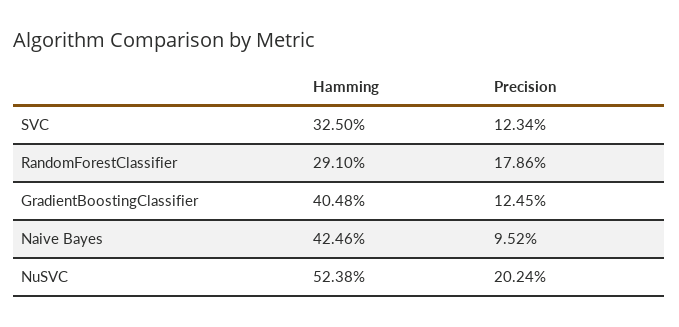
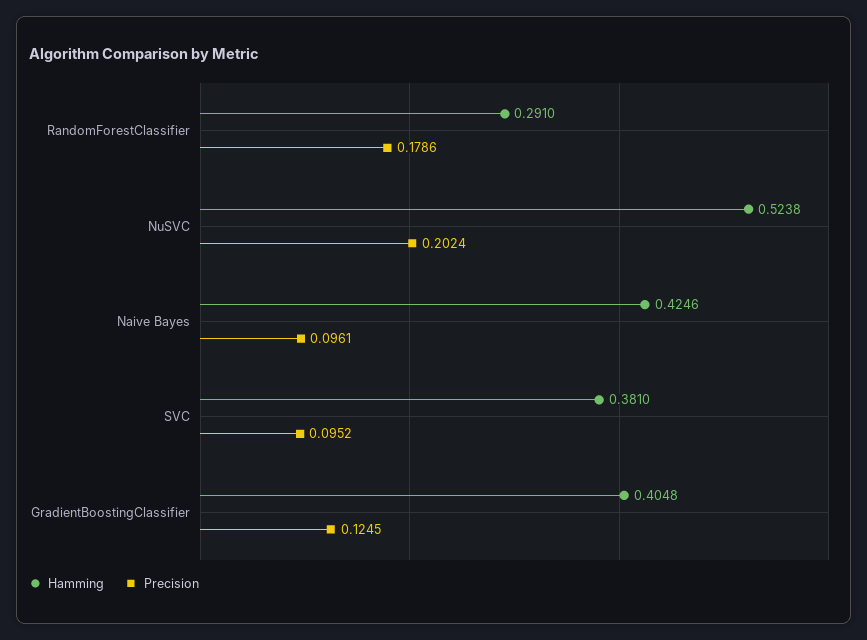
  {
    "Hamming": {
-     "SVC": 0.325,
+     "SVC": 0.381,
      "RandomForestClassifier": 0.291,
      "GradientBoostingClassifier": 0.4048,
      "Naive Bayes": 0.4246,
      "NuSVC": 0.5238
    },
    "Precision": {
-     "SVC": 0.1234,
+     "SVC": 0.0952,
      "RandomForestClassifier": 0.1786,
      "GradientBoostingClassifier": 0.1245,
-     "Naive Bayes": 0.0952,
+     "Naive Bayes": 0.0961,
      "NuSVC": 0.2024
    }
  }

